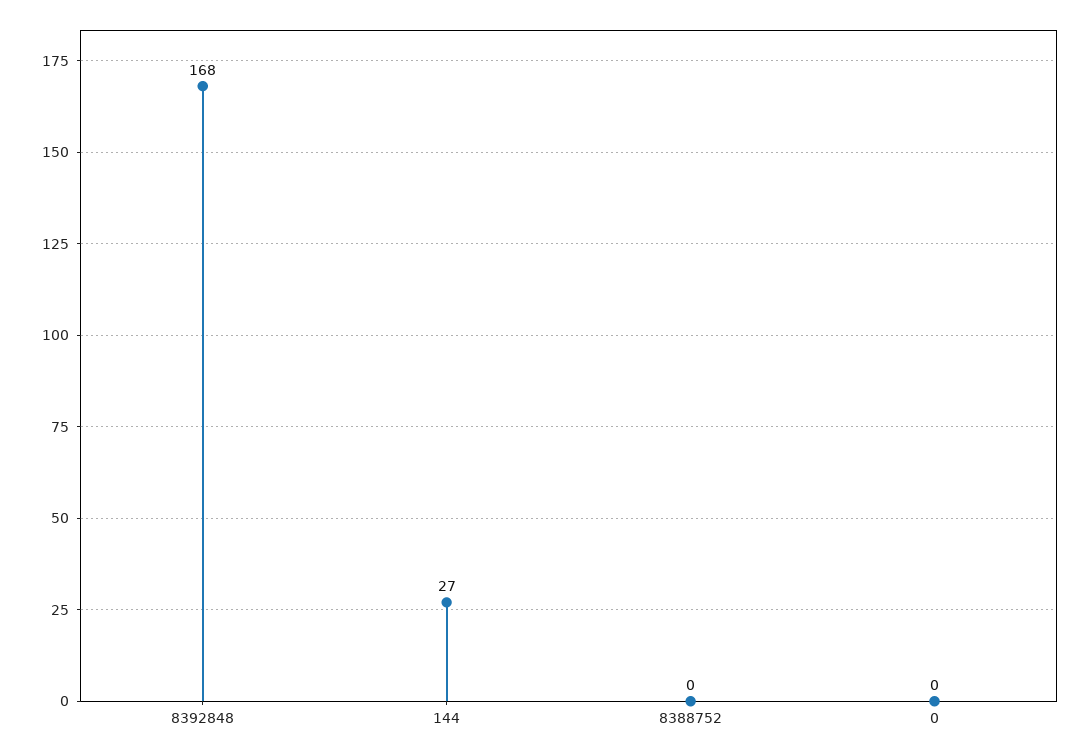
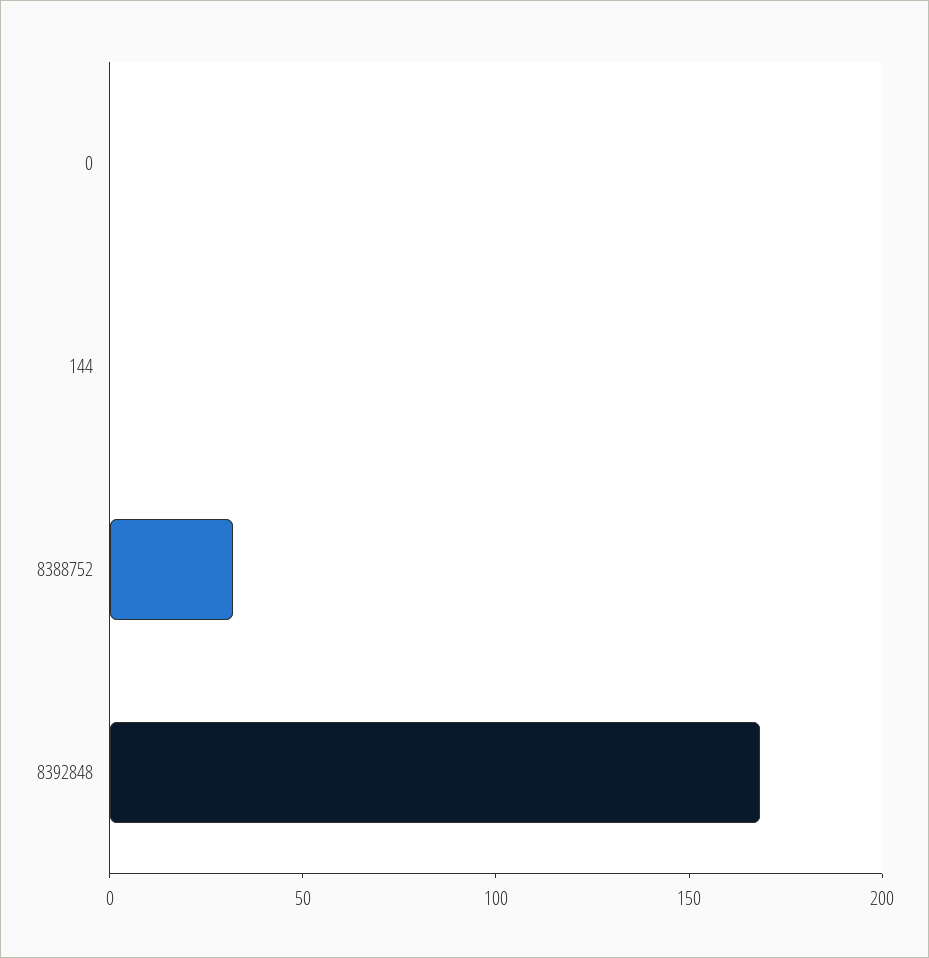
  {
    "8392848": 168,
-   "144": 27,
+   "144": 0,
-   "8388752": 0,
+   "8388752": 30,
    "0": 0
  }

